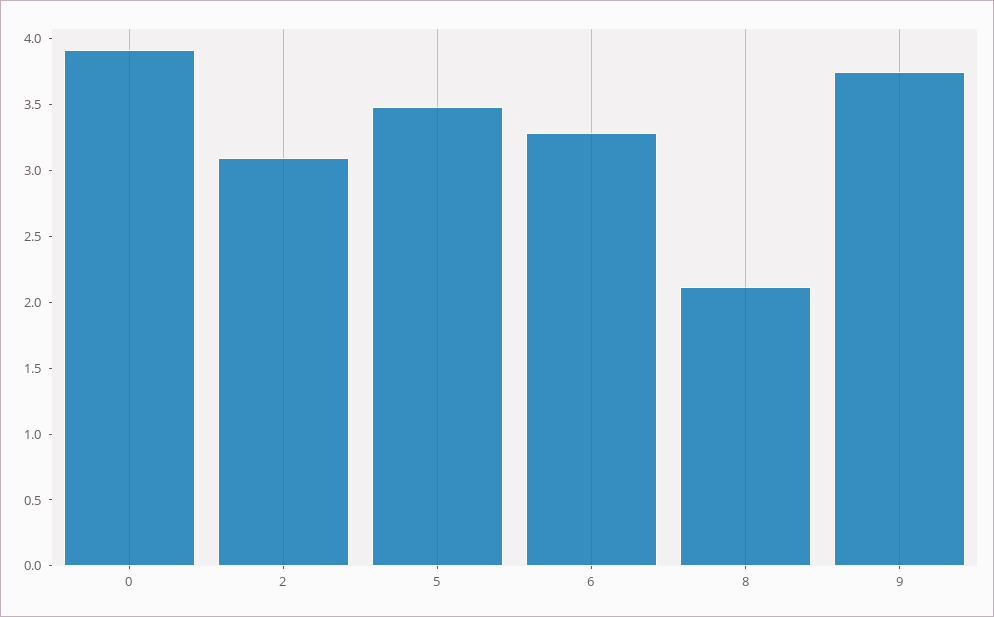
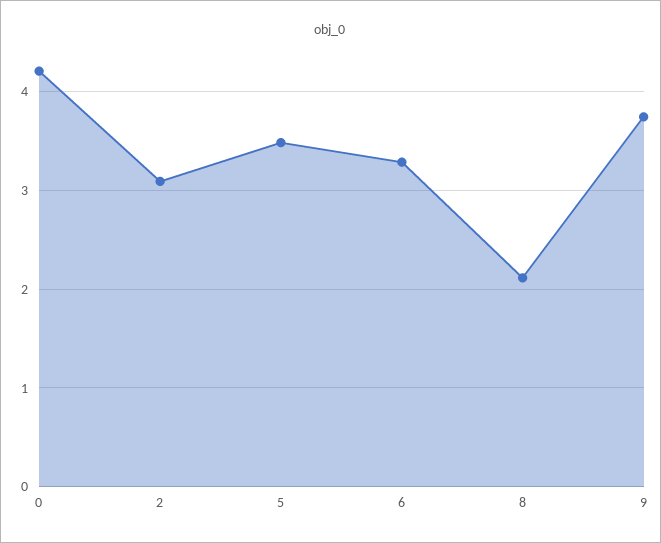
  {
-   "0": 3.9,
+   "0": 4.2,
    "2": 3.1,
    "5": 3.5,
    "6": 3.3,
    "8": 2.1,
    "9": 3.7
  }

